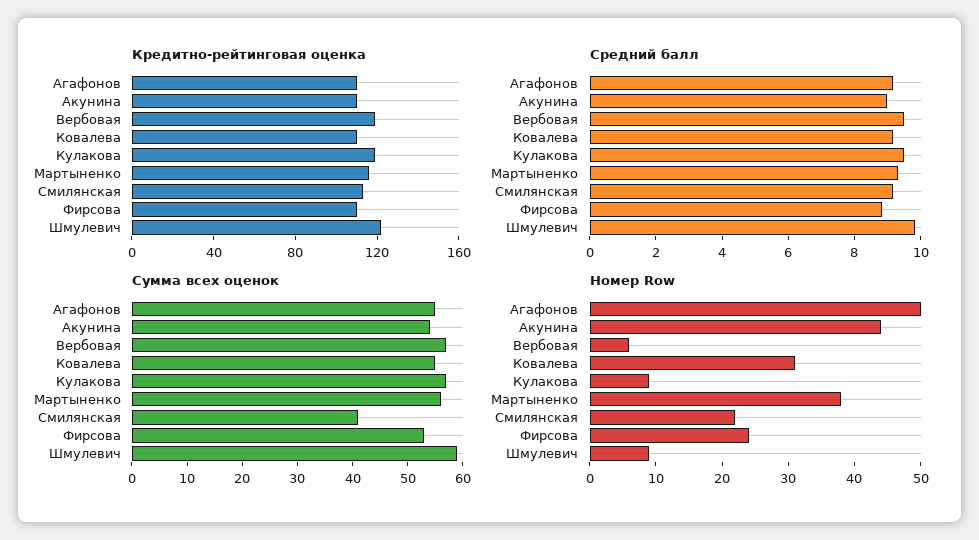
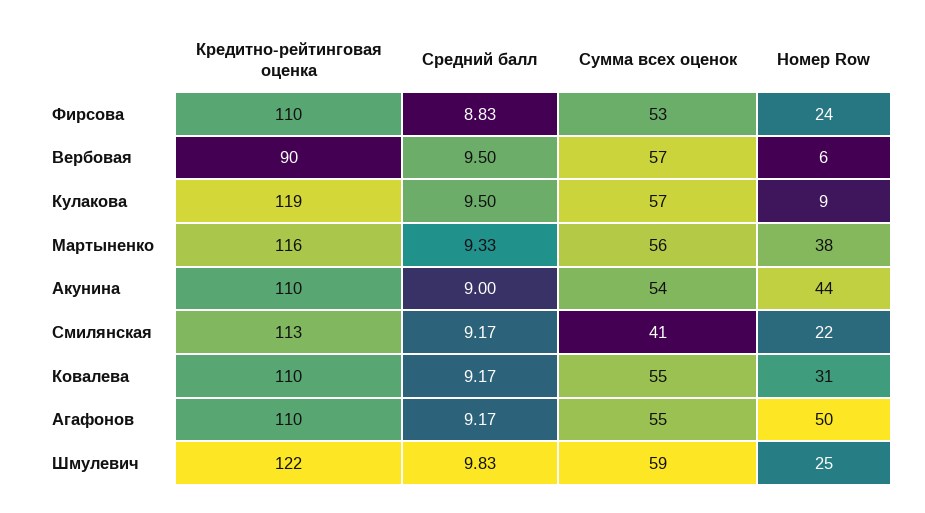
  {
    "Кредитно-рейтинговая оценка": {
      "Агафонов": 110,
      "Акунина": 110,
-     "Вербовая": 120,
+     "Вербовая": 90,
      "Ковалева": 110,
      "Кулакова": 119,
      "Мартыненко": 116,
      "Смилянская": 113,
      "Фирсова": 110,
      "Шмулевич": 122
    },
    "Средний балл": {
      "Агафонов": 9.17,
      "Акунина": 9,
      "Вербовая": 9.5,
      "Ковалева": 9.17,
      "Кулакова": 9.5,
      "Мартыненко": 9.33,
      "Смилянская": 9.17,
      "Фирсова": 8.83,
      "Шмулевич": 9.83
    },
    "Сумма всех оценок": {
      "Агафонов": 55,
      "Акунина": 54,
      "Вербовая": 57,
      "Ковалева": 55,
      "Кулакова": 57,
      "Мартыненко": 56,
      "Смилянская": 41,
      "Фирсова": 53,
      "Шмулевич": 59
    },
    "Номер Row": {
      "Агафонов": 50,
      "Акунина": 44,
      "Вербовая": 6,
      "Ковалева": 31,
      "Кулакова": 9,
      "Мартыненко": 38,
      "Смилянская": 22,
      "Фирсова": 24,
-     "Шмулевич": 10
+     "Шмулевич": 25
    }
  }

